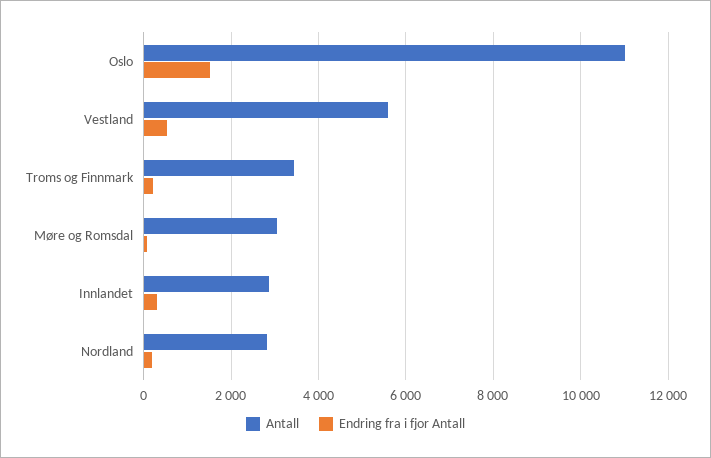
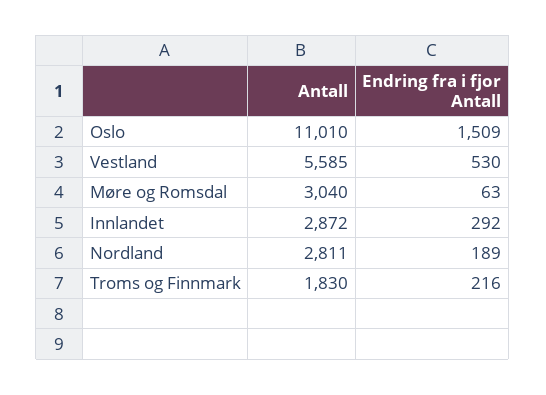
  {
    "Antall": {
      "Oslo": 11010,
      "Vestland": 5585,
-     "Troms og Finnmark": 3400,
+     "Troms og Finnmark": 1830,
      "Møre og Romsdal": 3040,
      "Innlandet": 2872,
      "Nordland": 2811
    },
    "Endring fra i fjor Antall": {
      "Oslo": 1509,
      "Vestland": 530,
      "Troms og Finnmark": 216,
      "Møre og Romsdal": 63,
      "Innlandet": 292,
      "Nordland": 189
    }
  }

